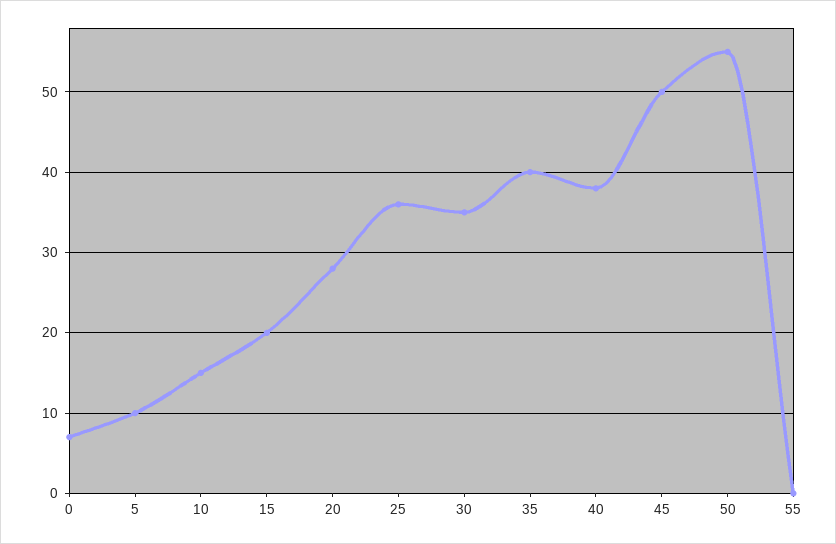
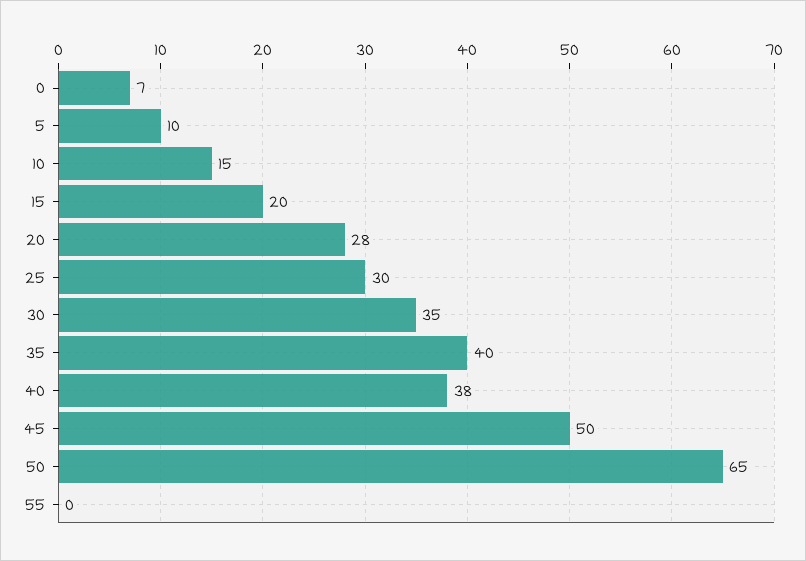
  {
    "0": 7,
    "5": 10,
    "10": 15,
    "15": 20,
    "20": 28,
-   "25": 36,
+   "25": 30,
    "30": 35,
    "35": 40,
    "40": 38,
    "45": 50,
-   "50": 55,
+   "50": 65,
    "55": 0
  }

